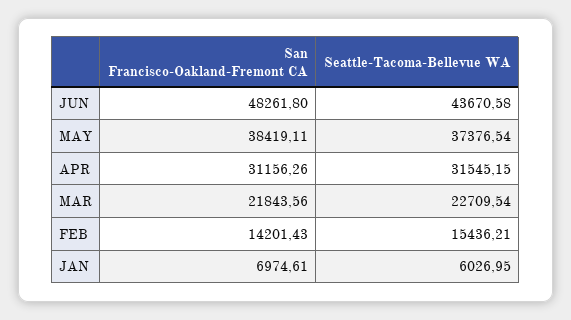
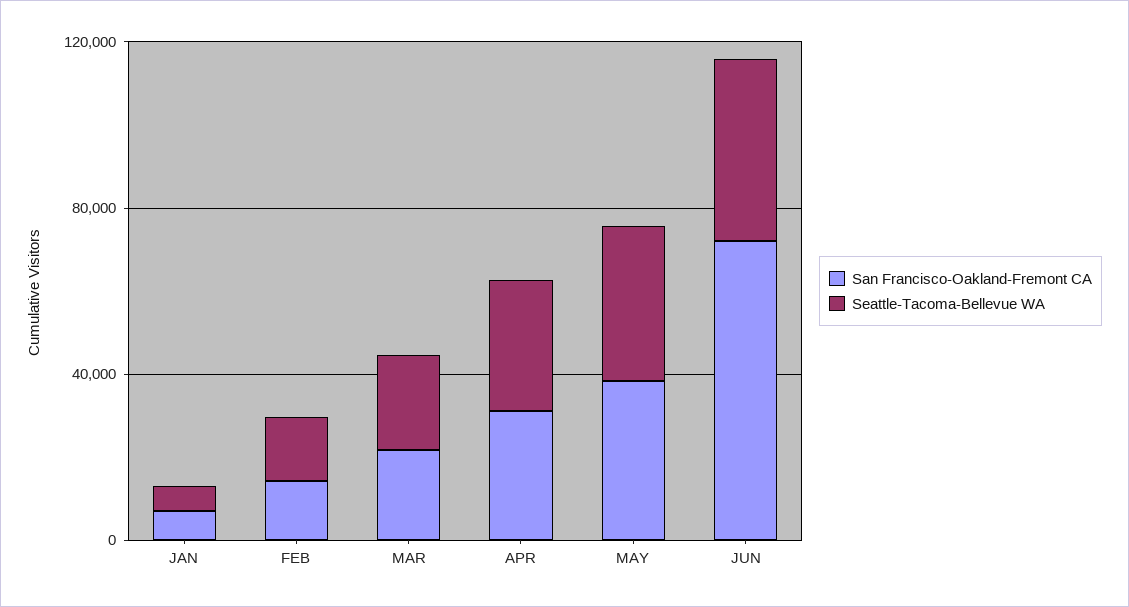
  {
    "San Francisco-Oakland-Fremont CA": {
-     "JUN": 48261.8,
+     "JUN": 70000,
      "MAY": 38419.11,
      "APR": 31156.26,
      "MAR": 21843.56,
      "FEB": 14201.43,
      "JAN": 6974.61
    },
    "Seattle-Tacoma-Bellevue WA": {
      "JUN": 43670.58,
      "MAY": 37376.54,
      "APR": 31545.15,
      "MAR": 22709.54,
      "FEB": 15436.21,
      "JAN": 6026.95
    }
  }

